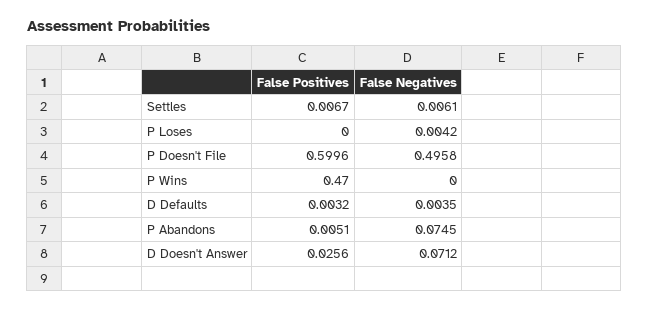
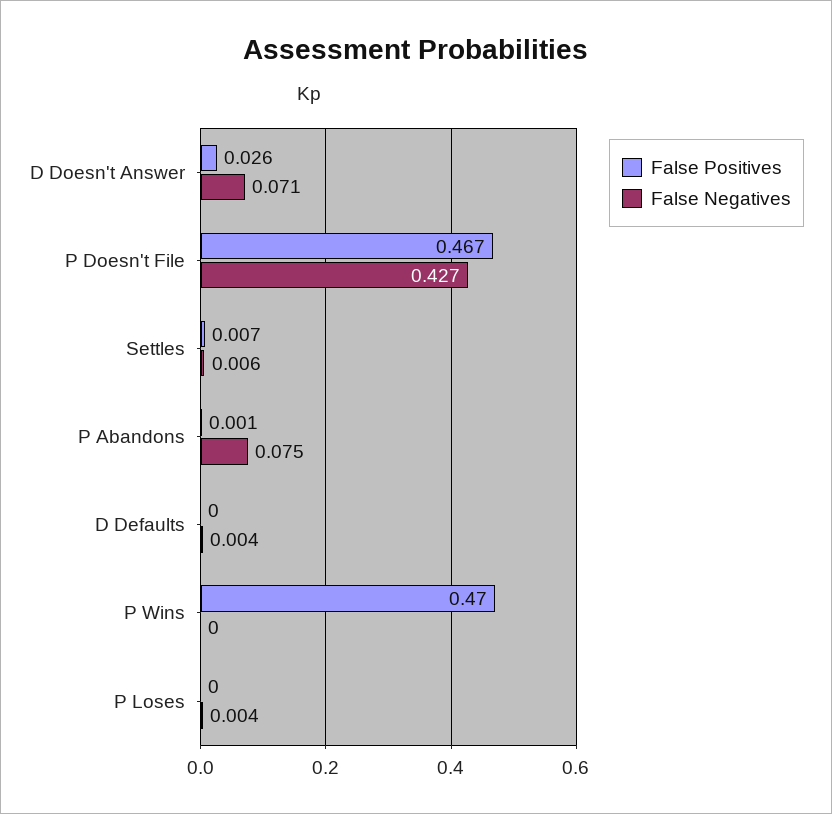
  {
    "False Positives": {
      "Settles": 0.0067,
      "P Loses": 0,
-     "P Doesn't File": 0.5996,
+     "P Doesn't File": 0.467,
      "P Wins": 0.47,
-     "D Defaults": 0.0032,
+     "D Defaults": 0,
-     "P Abandons": 0.0051,
+     "P Abandons": 0.001,
      "D Doesn't Answer": 0.0256
    },
    "False Negatives": {
      "Settles": 0.0061,
      "P Loses": 0.0042,
-     "P Doesn't File": 0.4958,
+     "P Doesn't File": 0.427,
      "P Wins": 0,
      "D Defaults": 0.0035,
      "P Abandons": 0.0745,
      "D Doesn't Answer": 0.0712
    }
  }

